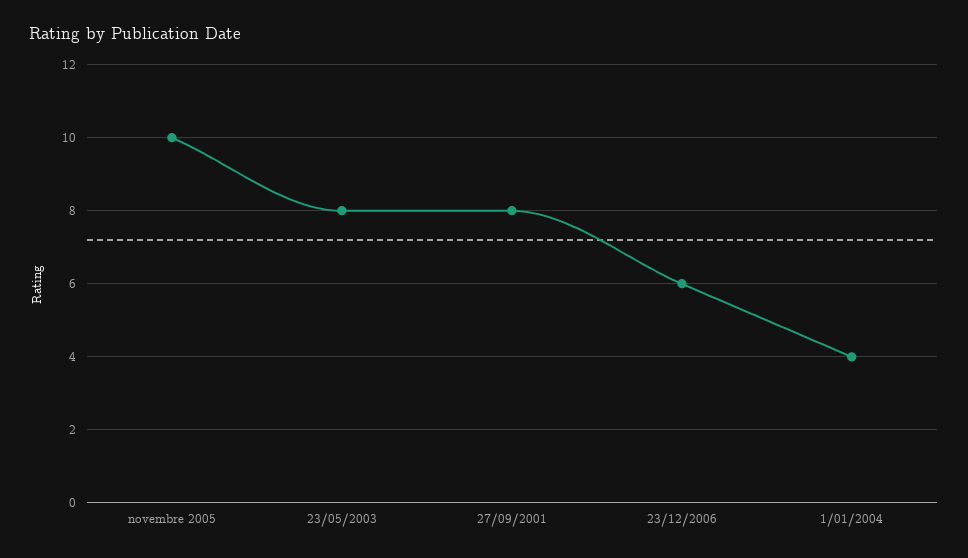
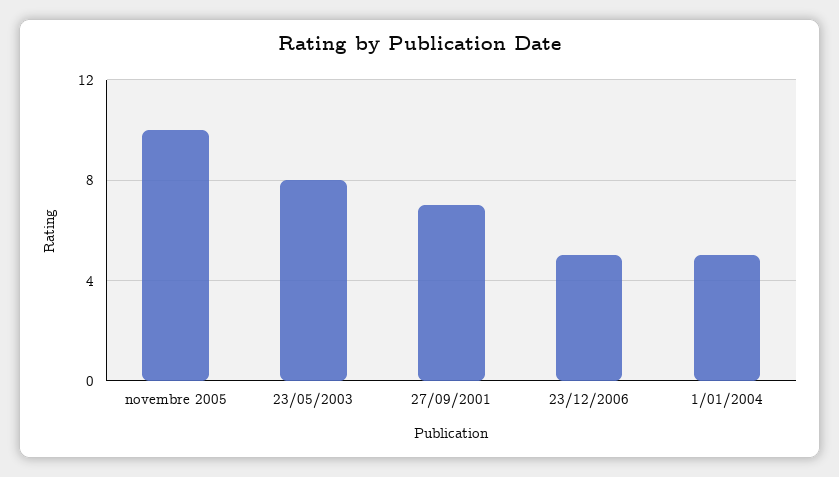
  {
    "novembre 2005": 10,
    "23/05/2003": 8,
-   "27/09/2001": 8,
+   "27/09/2001": 7,
-   "23/12/2006": 6,
+   "23/12/2006": 5,
-   "1/01/2004": 4
+   "1/01/2004": 5
  }

